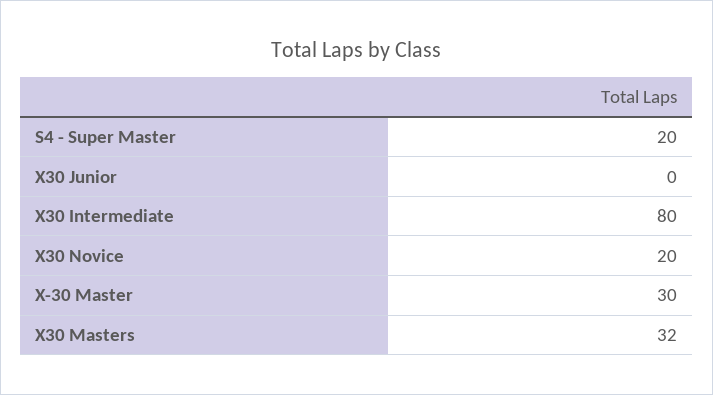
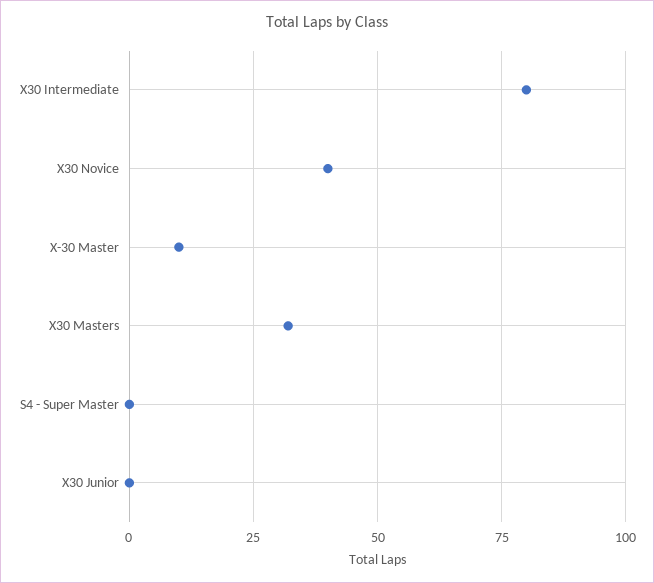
  {
-   "S4 - Super Master": 20,
+   "S4 - Super Master": 0,
    "X30 Junior": 0,
    "X30 Intermediate": 80,
-   "X30 Novice": 20,
+   "X30 Novice": 40,
-   "X-30 Master": 30,
+   "X-30 Master": 10,
    "X30 Masters": 32
  }

